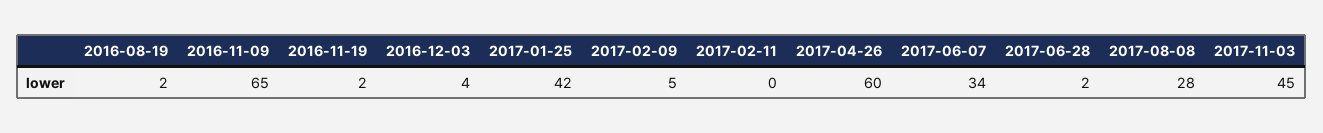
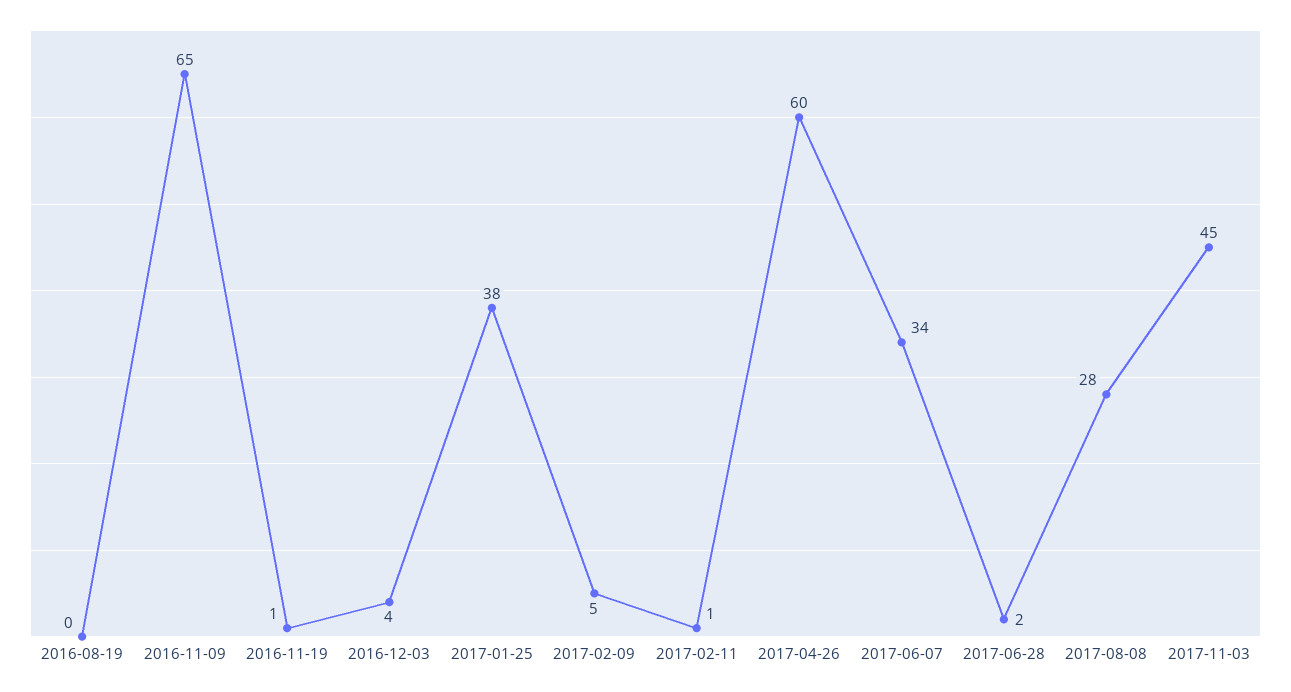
  {
-   "2016-08-19": 2,
+   "2016-08-19": 0,
    "2016-11-09": 65,
-   "2016-11-19": 2,
+   "2016-11-19": 1,
    "2016-12-03": 4,
-   "2017-01-25": 42,
+   "2017-01-25": 38,
    "2017-02-09": 5,
-   "2017-02-11": 0,
+   "2017-02-11": 1,
    "2017-04-26": 60,
    "2017-06-07": 34,
    "2017-06-28": 2,
    "2017-08-08": 28,
    "2017-11-03": 45
  }

